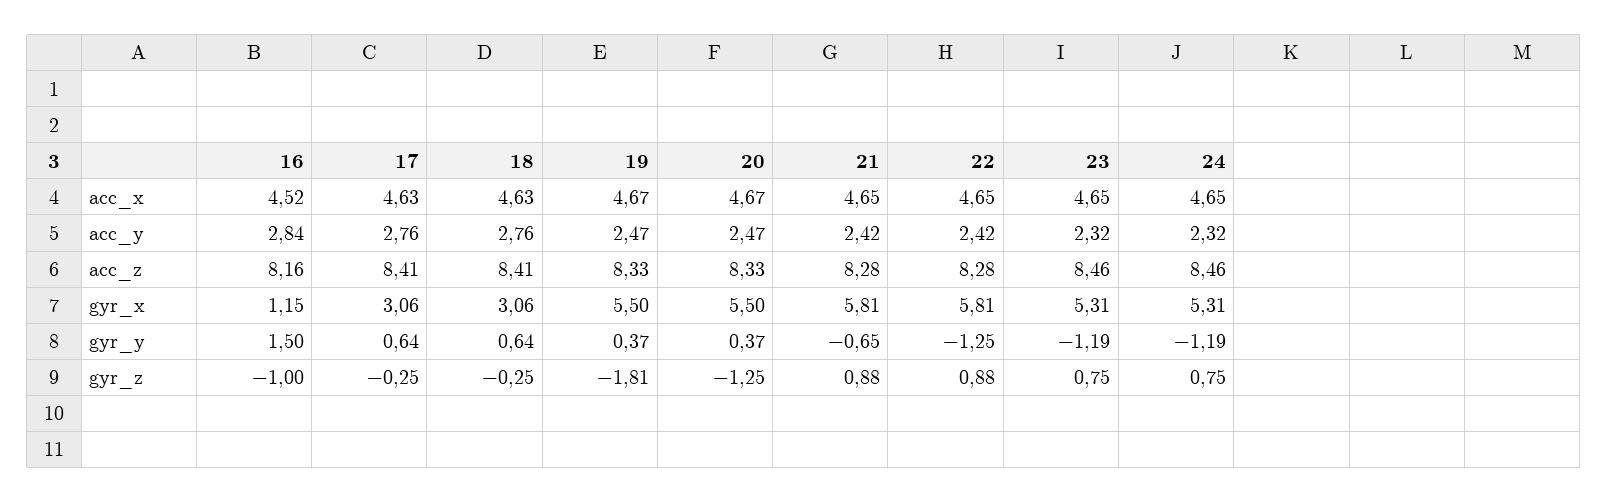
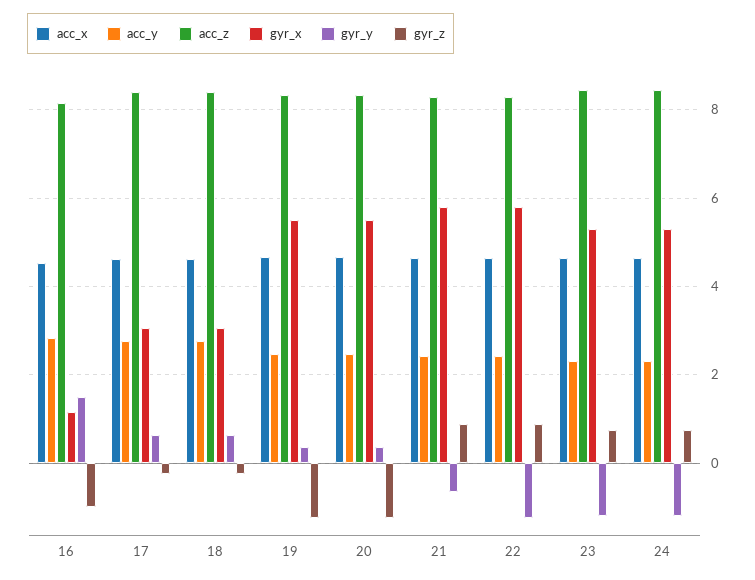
  {
    "acc_x": {
      "16": 4.52,
      "17": 4.63,
      "18": 4.63,
      "19": 4.67,
      "20": 4.67,
      "21": 4.65,
      "22": 4.65,
      "23": 4.65,
      "24": 4.65
    },
    "acc_y": {
      "16": 2.84,
      "17": 2.76,
      "18": 2.76,
      "19": 2.47,
      "20": 2.47,
      "21": 2.42,
      "22": 2.42,
      "23": 2.32,
      "24": 2.32
    },
    "acc_z": {
      "16": 8.16,
      "17": 8.41,
      "18": 8.41,
      "19": 8.33,
      "20": 8.33,
      "21": 8.28,
      "22": 8.28,
      "23": 8.46,
      "24": 8.46
    },
    "gyr_x": {
      "16": 1.15,
      "17": 3.06,
      "18": 3.06,
      "19": 5.5,
      "20": 5.5,
      "21": 5.81,
      "22": 5.81,
      "23": 5.31,
      "24": 5.31
    },
    "gyr_y": {
      "16": 1.5,
      "17": 0.64,
      "18": 0.64,
      "19": 0.37,
      "20": 0.37,
      "21": -0.65,
      "22": -1.25,
      "23": -1.19,
      "24": -1.19
    },
    "gyr_z": {
      "16": -1,
      "17": -0.25,
      "18": -0.25,
-     "19": -1.81,
+     "19": -1.2,
      "20": -1.25,
      "21": 0.88,
      "22": 0.88,
      "23": 0.75,
      "24": 0.75
    }
  }

